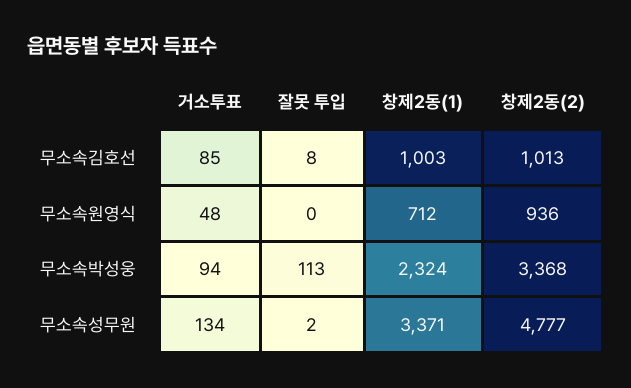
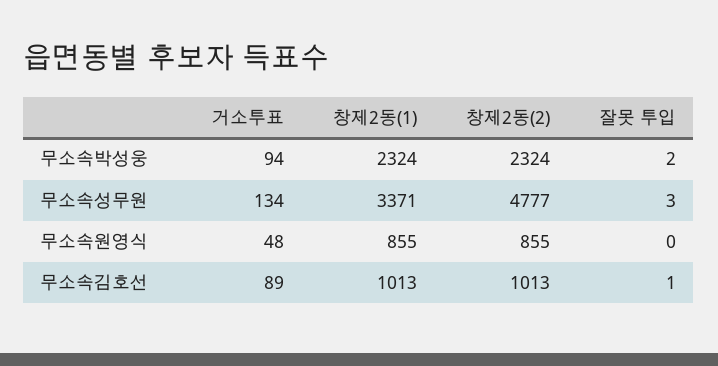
  {
    "거소투표": {
-     "무소속김호선": 85,
+     "무소속김호선": 89,
      "무소속원영식": 48,
      "무소속박성웅": 94,
      "무소속성무원": 134
    },
    "잘못 투입": {
-     "무소속김호선": 8,
+     "무소속김호선": 1,
      "무소속원영식": 0,
-     "무소속박성웅": 113,
+     "무소속박성웅": 2,
-     "무소속성무원": 2
+     "무소속성무원": 3
    },
    "창제2동(1)": {
-     "무소속김호선": 1003,
+     "무소속김호선": 1013,
-     "무소속원영식": 712,
+     "무소속원영식": 855,
      "무소속박성웅": 2324,
      "무소속성무원": 3371
    },
    "창제2동(2)": {
      "무소속김호선": 1013,
-     "무소속원영식": 936,
+     "무소속원영식": 855,
-     "무소속박성웅": 3368,
+     "무소속박성웅": 2324,
      "무소속성무원": 4777
    }
  }

